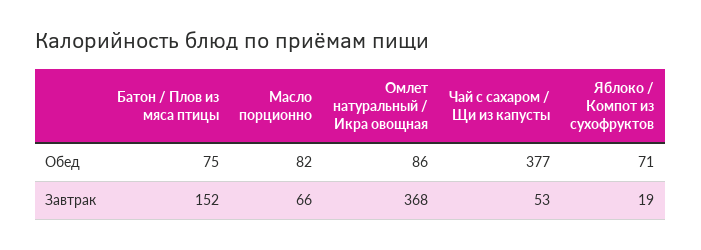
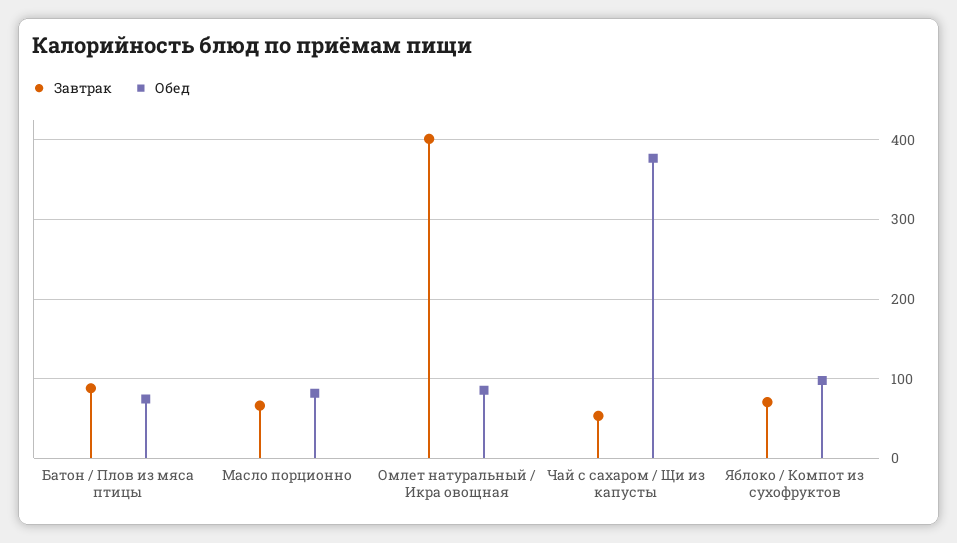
  {
    "Обед": {
      "Батон / Плов из мяса птицы": 75,
      "Масло порционно": 82,
      "Омлет натуральный / Икра овощная": 86,
      "Чай с сахаром / Щи из капусты": 377,
-     "Яблоко / Компот из сухофруктов": 71
+     "Яблоко / Компот из сухофруктов": 100
    },
    "Завтрак": {
-     "Батон / Плов из мяса птицы": 152,
+     "Батон / Плов из мяса птицы": 90,
      "Масло порционно": 66,
-     "Омлет натуральный / Икра овощная": 368,
+     "Омлет натуральный / Икра овощная": 400,
      "Чай с сахаром / Щи из капусты": 53,
-     "Яблоко / Компот из сухофруктов": 19
+     "Яблоко / Компот из сухофруктов": 70
    }
  }

